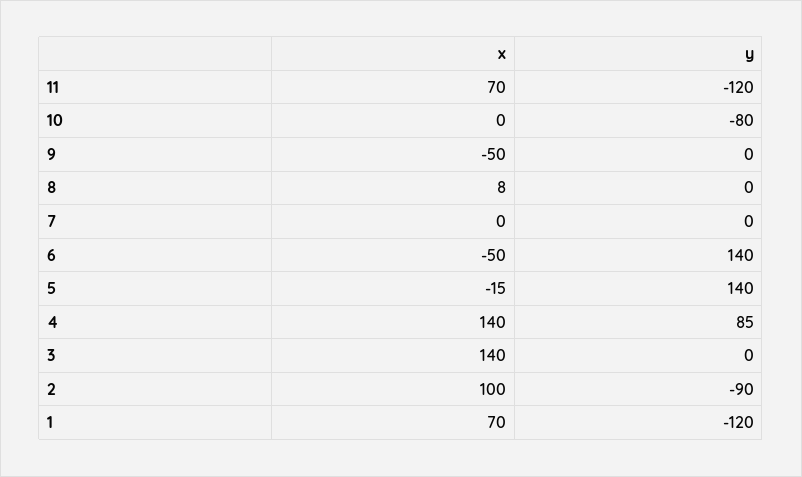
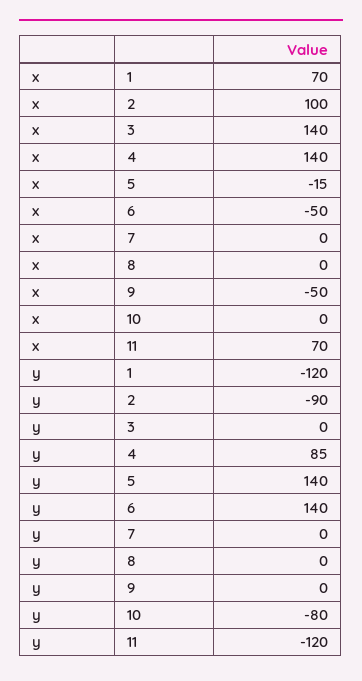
  {
    "x": {
      "11": 70,
      "10": 0,
      "9": -50,
-     "8": 8,
+     "8": 0,
      "7": 0,
      "6": -50,
      "5": -15,
      "4": 140,
      "3": 140,
      "2": 100,
      "1": 70
    },
    "y": {
      "11": -120,
      "10": -80,
      "9": 0,
      "8": 0,
      "7": 0,
      "6": 140,
      "5": 140,
      "4": 85,
      "3": 0,
      "2": -90,
      "1": -120
    }
  }

